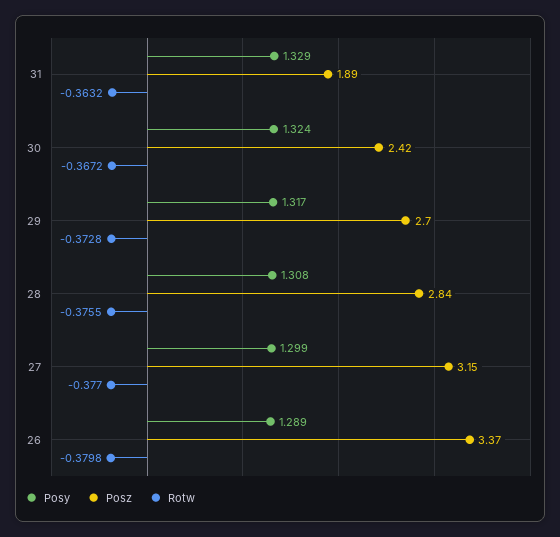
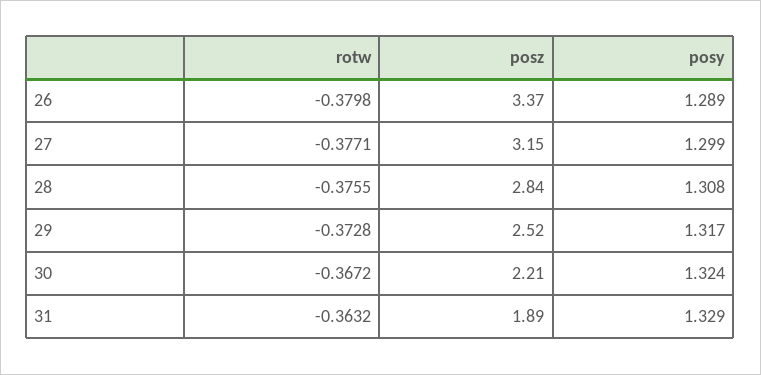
  {
    "Posy": {
      "31": 1.329,
      "30": 1.324,
      "29": 1.317,
      "28": 1.308,
      "27": 1.299,
      "26": 1.289
    },
    "Posz": {
      "31": 1.89,
-     "30": 2.42,
+     "30": 2.21,
-     "29": 2.7,
+     "29": 2.52,
      "28": 2.84,
      "27": 3.15,
      "26": 3.37
    },
    "Rotw": {
      "31": -0.3632,
      "30": -0.3672,
      "29": -0.3728,
      "28": -0.3755,
-     "27": -0.377,
+     "27": -0.3771,
      "26": -0.3798
    }
  }

